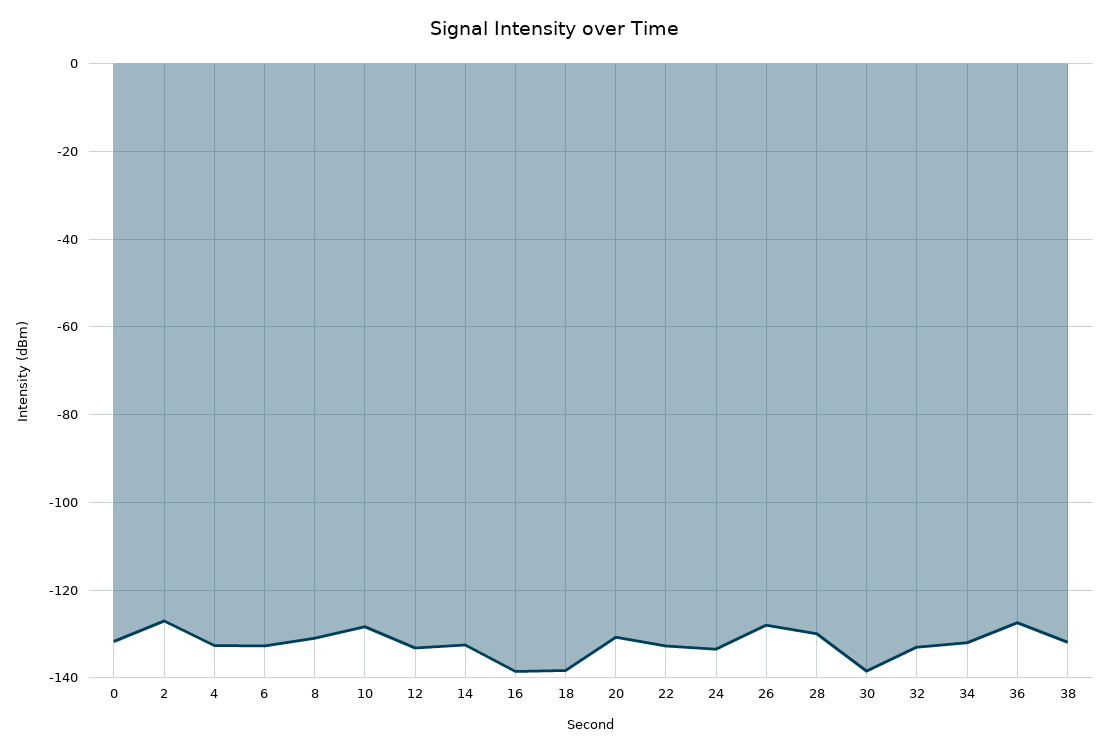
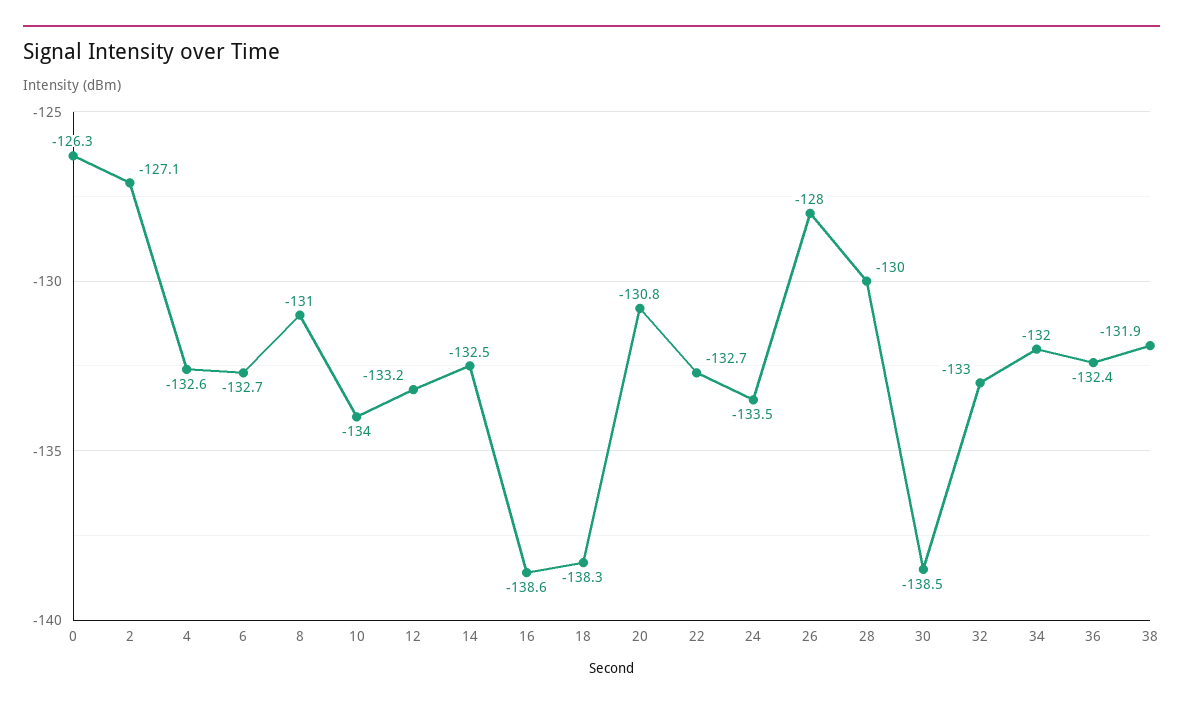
  {
-   "0": -132,
+   "0": -126.3,
    "2": -127.1,
    "4": -132.6,
    "6": -132.7,
    "8": -131,
-   "10": -128,
+   "10": -134,
    "12": -133.2,
    "14": -132.5,
    "16": -138.6,
    "18": -138.3,
    "20": -130.8,
    "22": -132.7,
    "24": -133.5,
    "26": -128,
    "28": -130,
    "30": -138.5,
    "32": -133,
    "34": -132,
-   "36": -128,
+   "36": -132.4,
    "38": -131.9
  }

